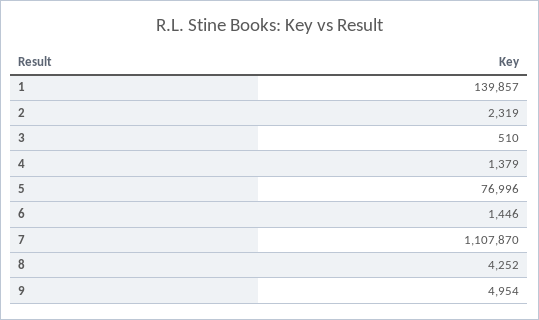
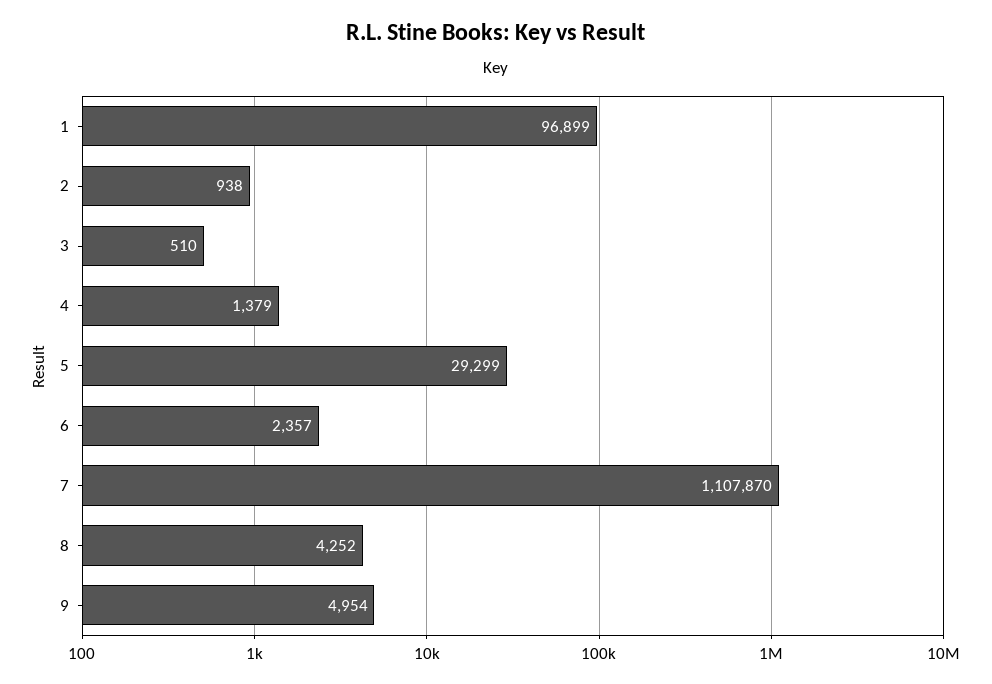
  {
-   "1": 139857,
+   "1": 96899,
-   "2": 2319,
+   "2": 938,
    "3": 510,
    "4": 1379,
-   "5": 76996,
+   "5": 29299,
-   "6": 1446,
+   "6": 2357,
    "7": 1107870,
    "8": 4252,
    "9": 4954
  }

